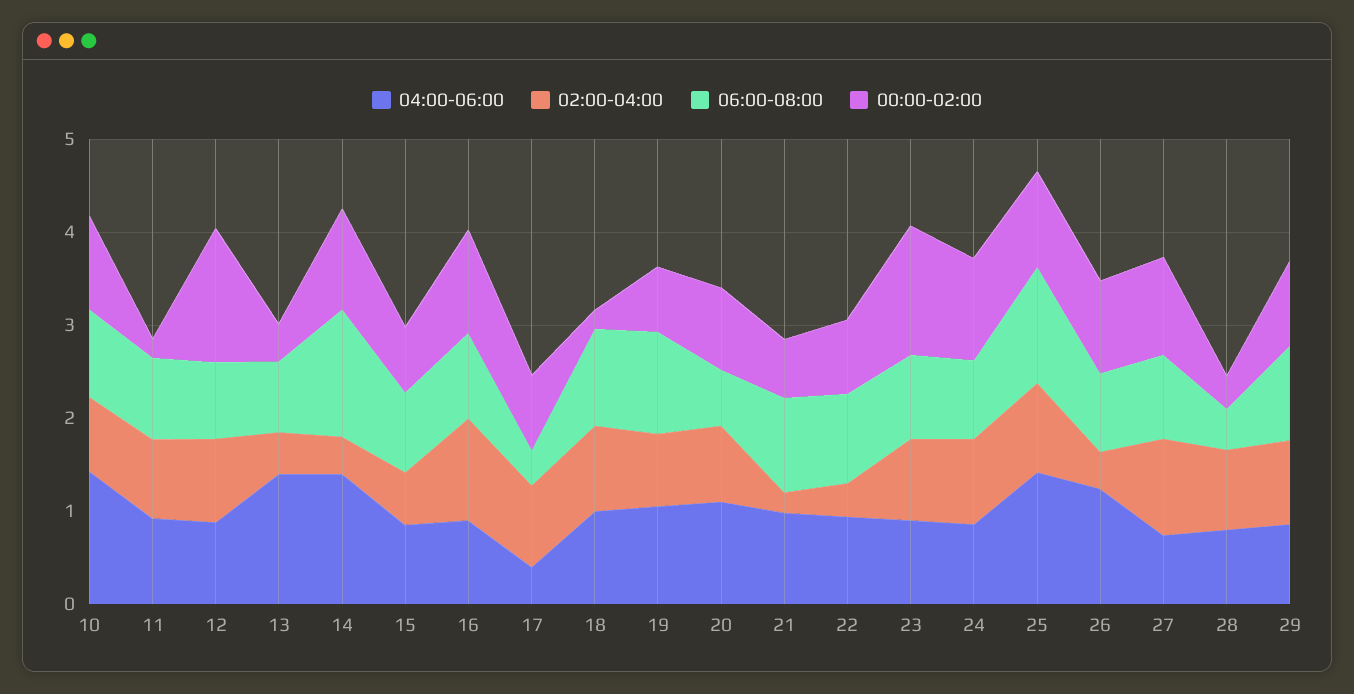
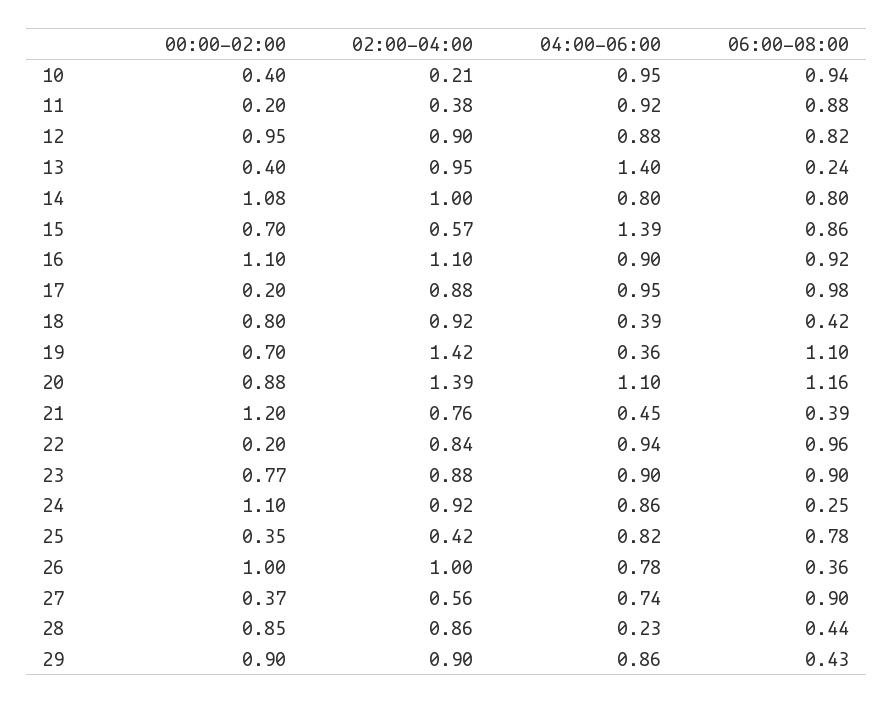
  {
    "04:00-06:00": {
-     "10": 1.4,
+     "10": 0.95,
      "11": 0.92,
      "12": 0.88,
      "13": 1.4,
-     "14": 1.4,
+     "14": 0.8,
-     "15": 0.8,
+     "15": 1.39,
      "16": 0.9,
-     "17": 0.4,
+     "17": 0.95,
-     "18": 1,
+     "18": 0.39,
-     "19": 1,
+     "19": 0.36,
      "20": 1.1,
-     "21": 1,
+     "21": 0.45,
      "22": 0.94,
      "23": 0.9,
      "24": 0.86,
-     "25": 1.4,
+     "25": 0.82,
-     "26": 1.2,
+     "26": 0.78,
      "27": 0.74,
-     "28": 0.8,
+     "28": 0.23,
      "29": 0.86
    },
    "02:00-04:00": {
-     "10": 0.8,
+     "10": 0.21,
-     "11": 0.8,
+     "11": 0.38,
      "12": 0.9,
-     "13": 0.4,
+     "13": 0.95,
-     "14": 0.4,
+     "14": 1,
      "15": 0.57,
      "16": 1.1,
      "17": 0.88,
      "18": 0.92,
-     "19": 0.8,
+     "19": 1.42,
-     "20": 0.8,
+     "20": 1.39,
-     "21": 0.2,
+     "21": 0.76,
-     "22": 0.4,
+     "22": 0.84,
      "23": 0.88,
      "24": 0.92,
-     "25": 1,
+     "25": 0.42,
-     "26": 0.4,
+     "26": 1,
-     "27": 1,
+     "27": 0.56,
      "28": 0.86,
      "29": 0.9
    },
    "06:00-08:00": {
      "10": 0.94,
      "11": 0.88,
      "12": 0.82,
-     "13": 0.8,
+     "13": 0.24,
-     "14": 1.4,
+     "14": 0.8,
      "15": 0.86,
      "16": 0.92,
-     "17": 0.4,
+     "17": 0.98,
-     "18": 1,
+     "18": 0.42,
      "19": 1.1,
-     "20": 0.6,
+     "20": 1.16,
-     "21": 1,
+     "21": 0.39,
      "22": 0.96,
      "23": 0.9,
-     "24": 0.8,
+     "24": 0.25,
-     "25": 1.2,
+     "25": 0.78,
-     "26": 0.8,
+     "26": 0.36,
      "27": 0.9,
      "28": 0.44,
-     "29": 1
+     "29": 0.43
    },
    "00:00-02:00": {
-     "10": 1,
+     "10": 0.4,
      "11": 0.2,
-     "12": 1.4,
+     "12": 0.95,
      "13": 0.4,
      "14": 1.08,
      "15": 0.7,
      "16": 1.1,
-     "17": 0.8,
+     "17": 0.2,
-     "18": 0.2,
+     "18": 0.8,
      "19": 0.7,
      "20": 0.88,
-     "21": 0.6,
+     "21": 1.2,
-     "22": 0.8,
+     "22": 0.2,
-     "23": 1.4,
+     "23": 0.77,
      "24": 1.1,
-     "25": 1,
+     "25": 0.35,
      "26": 1,
-     "27": 1,
+     "27": 0.37,
-     "28": 0.4,
+     "28": 0.85,
      "29": 0.9
    }
  }

